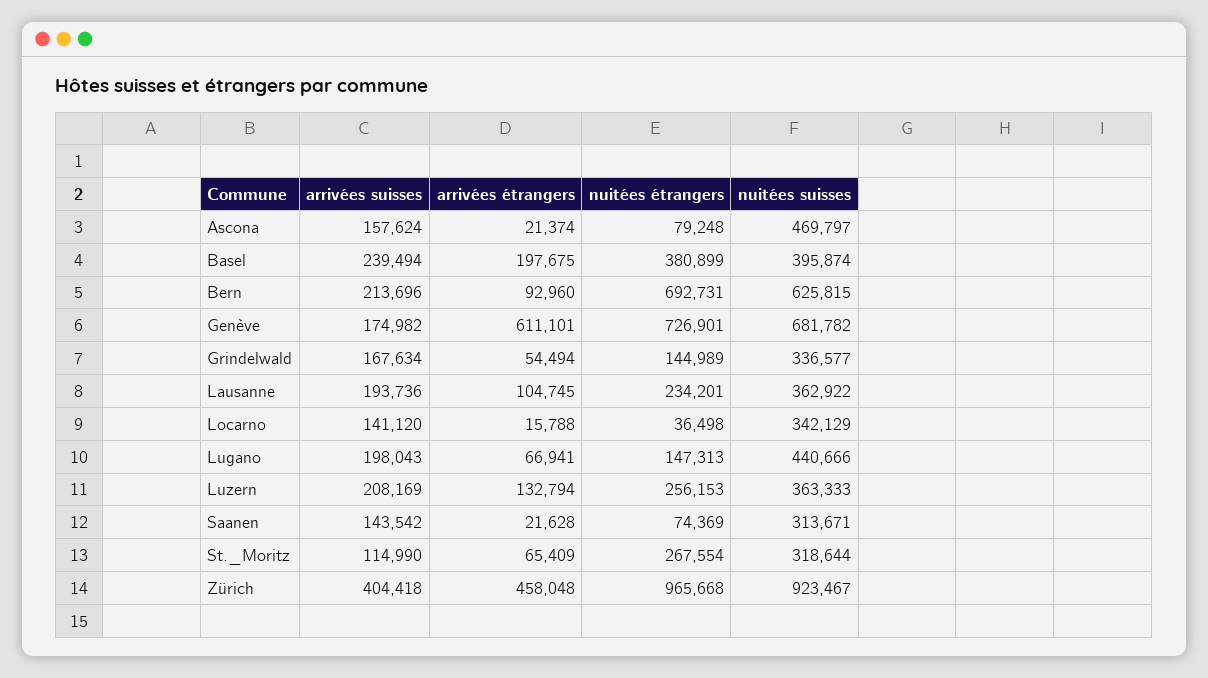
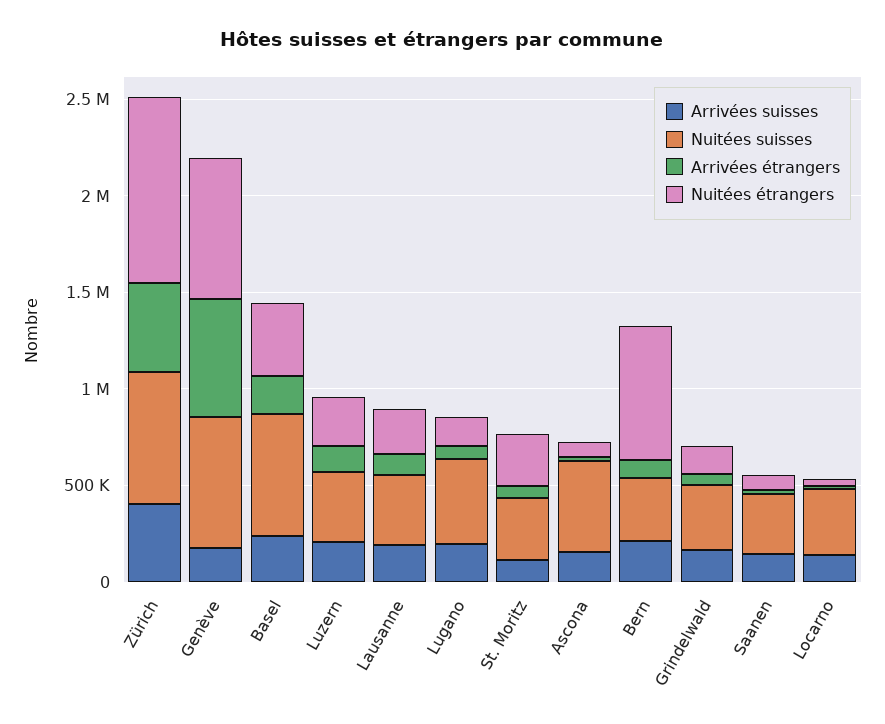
  {
    "arrivées suisses": {
      "Ascona": 157624,
      "Basel": 239494,
      "Bern": 213696,
      "Genève": 174982,
      "Grindelwald": 167634,
      "Lausanne": 193736,
      "Locarno": 141120,
      "Lugano": 198043,
      "Luzern": 208169,
      "Saanen": 143542,
      "St._Moritz": 114990,
      "Zürich": 404418
    },
    "arrivées étrangers": {
      "Ascona": 21374,
      "Basel": 197675,
      "Bern": 92960,
      "Genève": 611101,
      "Grindelwald": 54494,
      "Lausanne": 104745,
      "Locarno": 15788,
      "Lugano": 66941,
      "Luzern": 132794,
      "Saanen": 21628,
      "St._Moritz": 65409,
      "Zürich": 458048
    },
    "nuitées étrangers": {
      "Ascona": 79248,
      "Basel": 380899,
      "Bern": 692731,
      "Genève": 726901,
      "Grindelwald": 144989,
      "Lausanne": 234201,
      "Locarno": 36498,
      "Lugano": 147313,
      "Luzern": 256153,
      "Saanen": 74369,
      "St._Moritz": 267554,
      "Zürich": 965668
    },
    "nuitées suisses": {
      "Ascona": 469797,
-     "Basel": 395874,
+     "Basel": 600000,
-     "Bern": 625815,
+     "Bern": 300000,
      "Genève": 681782,
      "Grindelwald": 336577,
      "Lausanne": 362922,
      "Locarno": 342129,
      "Lugano": 440666,
      "Luzern": 363333,
      "Saanen": 313671,
      "St._Moritz": 318644,
-     "Zürich": 923467
+     "Zürich": 700000
    }
  }

